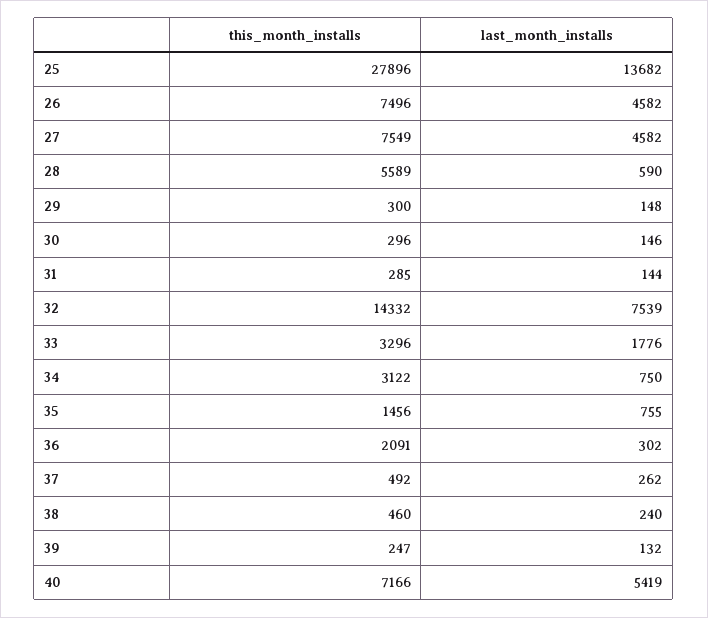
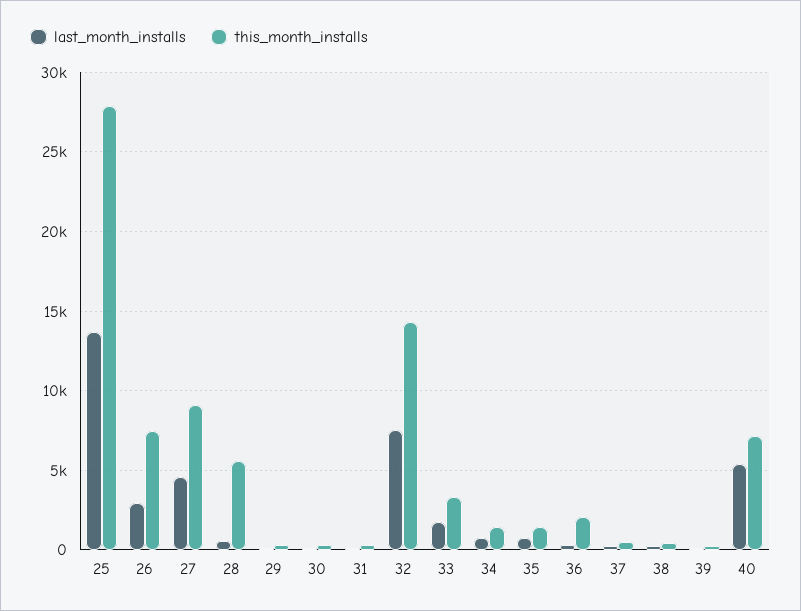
  {
    "this_month_installs": {
      "25": 27896,
      "26": 7496,
-     "27": 7549,
+     "27": 9000,
      "28": 5589,
      "29": 300,
      "30": 296,
      "31": 285,
      "32": 14332,
      "33": 3296,
-     "34": 3122,
+     "34": 1500,
      "35": 1456,
      "36": 2091,
      "37": 492,
      "38": 460,
      "39": 247,
      "40": 7166
    },
    "last_month_installs": {
      "25": 13682,
-     "26": 4582,
+     "26": 3000,
      "27": 4582,
      "28": 590,
      "29": 148,
      "30": 146,
      "31": 144,
      "32": 7539,
      "33": 1776,
      "34": 750,
      "35": 755,
      "36": 302,
      "37": 262,
      "38": 240,
      "39": 132,
      "40": 5419
    }
  }

